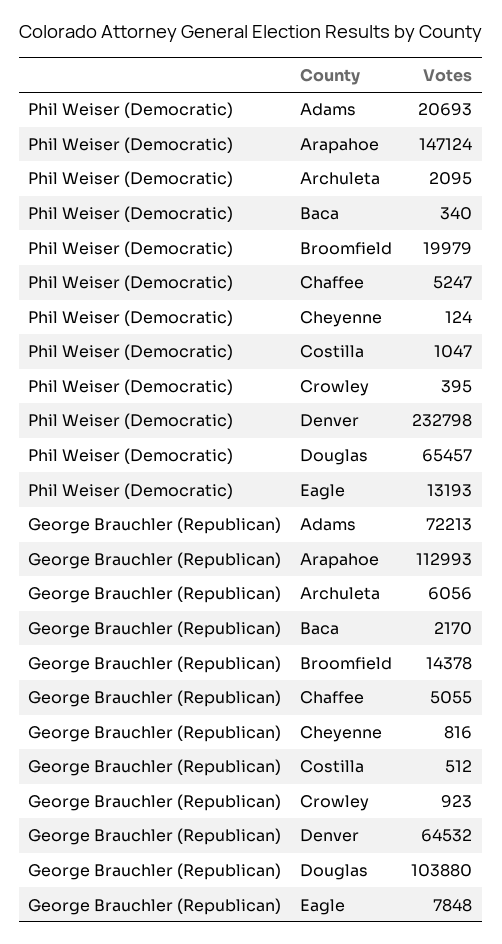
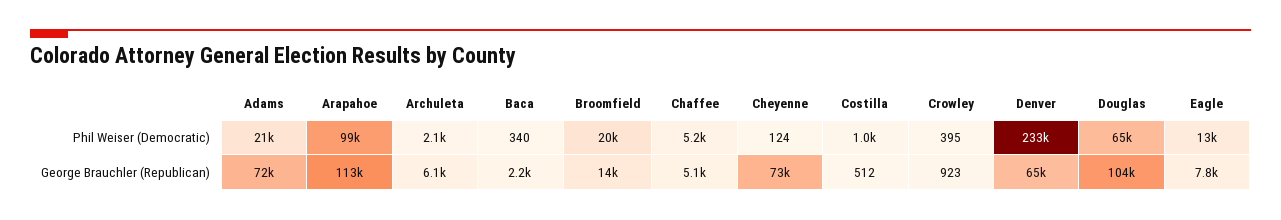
  {
    "Phil Weiser (Democratic)": {
      "Adams": 20693,
-     "Arapahoe": 147124,
+     "Arapahoe": 99000,
      "Archuleta": 2095,
      "Baca": 340,
      "Broomfield": 19979,
      "Chaffee": 5247,
      "Cheyenne": 124,
      "Costilla": 1047,
      "Crowley": 395,
      "Denver": 232798,
      "Douglas": 65457,
      "Eagle": 13193
    },
    "George Brauchler (Republican)": {
      "Adams": 72213,
      "Arapahoe": 112993,
      "Archuleta": 6056,
      "Baca": 2170,
      "Broomfield": 14378,
      "Chaffee": 5055,
-     "Cheyenne": 816,
+     "Cheyenne": 73000,
      "Costilla": 512,
      "Crowley": 923,
      "Denver": 64532,
      "Douglas": 103880,
      "Eagle": 7848
    }
  }

